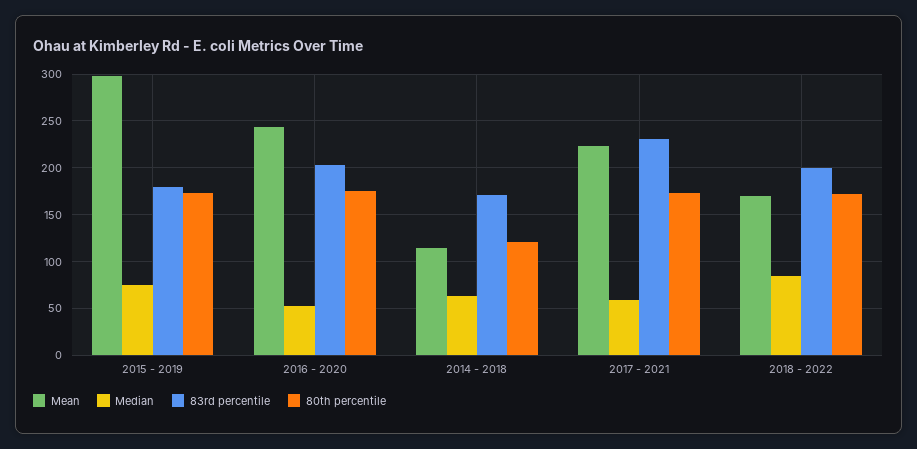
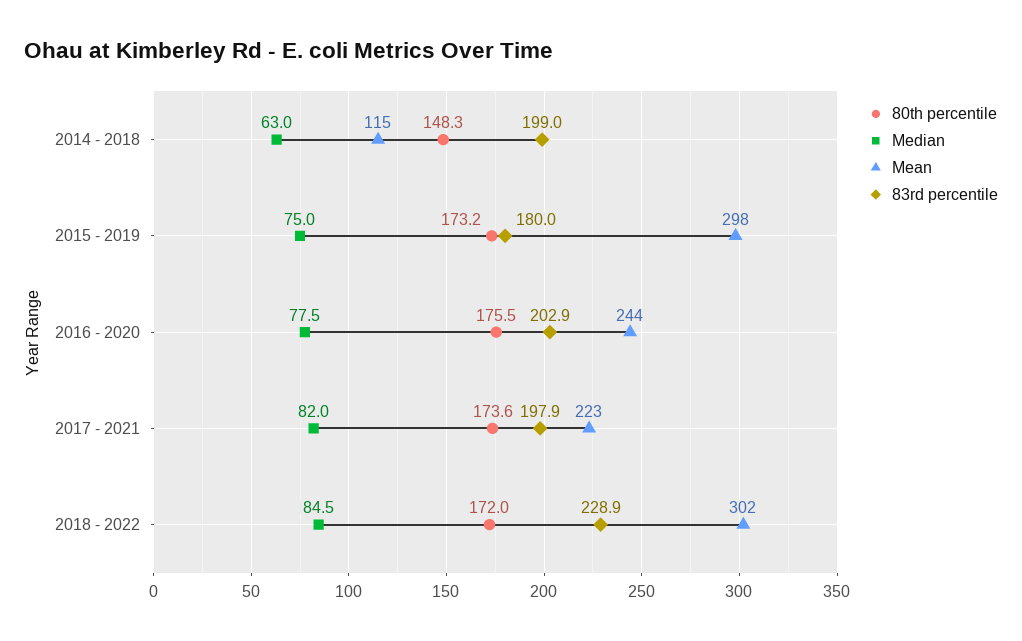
  {
    "Mean": {
      "2015 - 2019": 298,
      "2016 - 2020": 244,
      "2014 - 2018": 115,
      "2017 - 2021": 223,
-     "2018 - 2022": 170
+     "2018 - 2022": 302
    },
    "Median": {
      "2015 - 2019": 75,
-     "2016 - 2020": 50,
+     "2016 - 2020": 77.5,
      "2014 - 2018": 63,
-     "2017 - 2021": 60,
+     "2017 - 2021": 82,
      "2018 - 2022": 84.5
    },
    "83rd percentile": {
      "2015 - 2019": 180,
      "2016 - 2020": 202.9,
-     "2014 - 2018": 170,
+     "2014 - 2018": 199,
-     "2017 - 2021": 230,
+     "2017 - 2021": 197.9,
-     "2018 - 2022": 200
+     "2018 - 2022": 228.9
    },
    "80th percentile": {
      "2015 - 2019": 173.2,
      "2016 - 2020": 175.5,
-     "2014 - 2018": 120,
+     "2014 - 2018": 148.3,
      "2017 - 2021": 173.6,
      "2018 - 2022": 172
    }
  }

